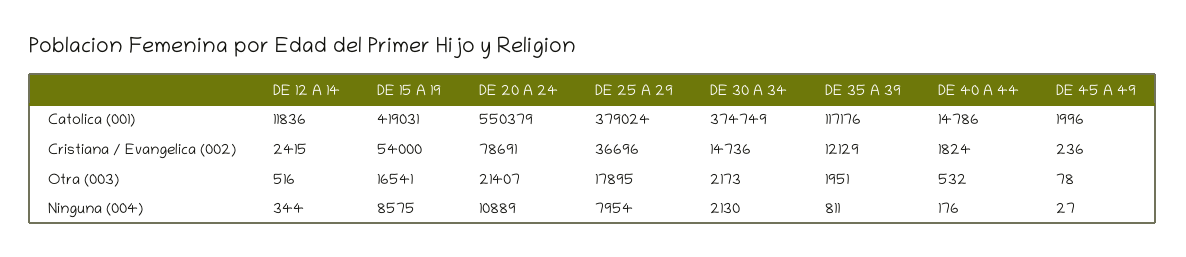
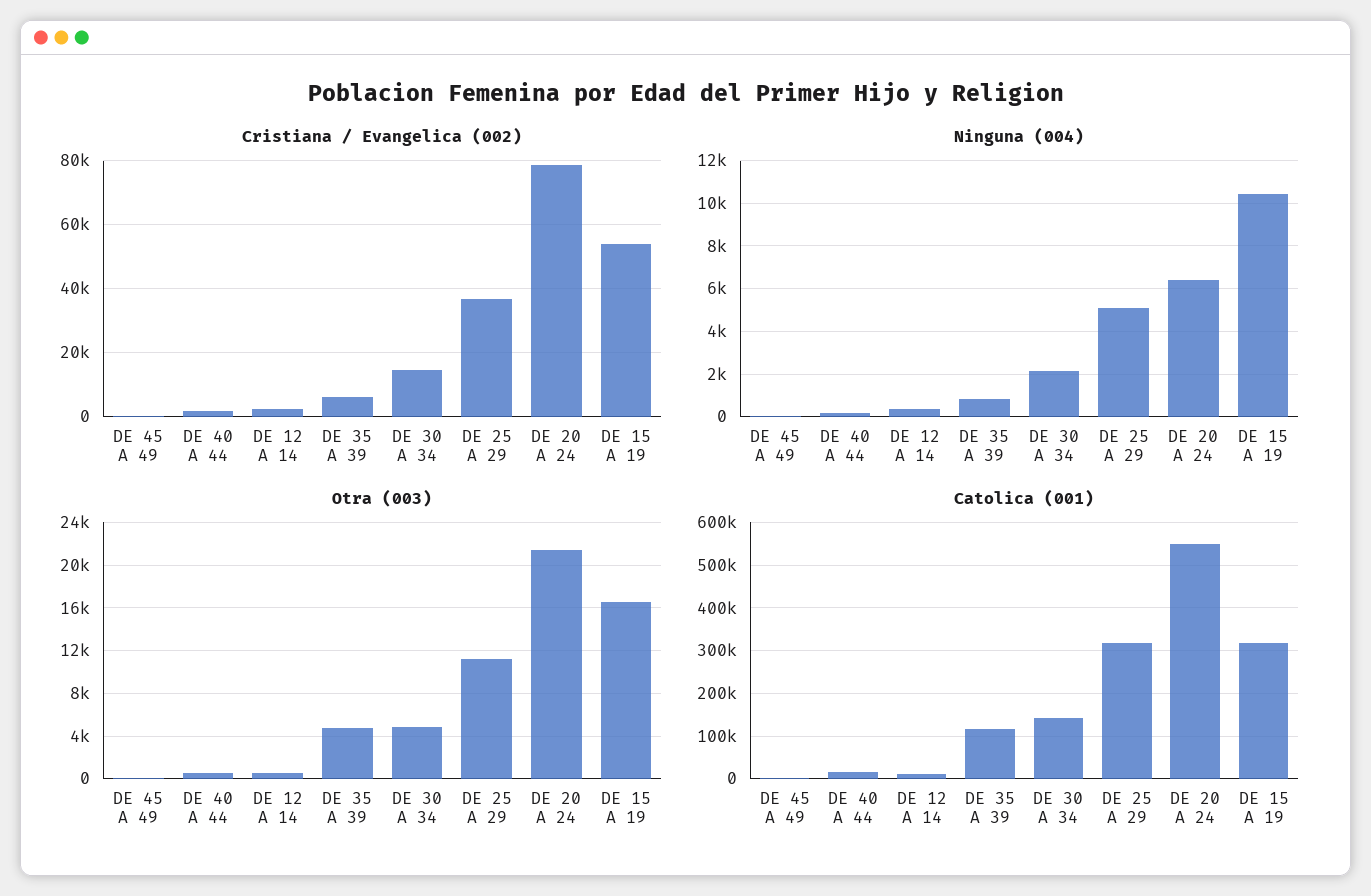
  {
    "Catolica (001)": {
      "DE 12 A 14": 11836,
-     "DE 15 A 19": 419031,
+     "DE 15 A 19": 320000,
      "DE 20 A 24": 550379,
-     "DE 25 A 29": 379024,
+     "DE 25 A 29": 320000,
-     "DE 30 A 34": 374749,
+     "DE 30 A 34": 140000,
      "DE 35 A 39": 117176,
      "DE 40 A 44": 14786,
      "DE 45 A 49": 1996
    },
    "Cristiana / Evangelica (002)": {
      "DE 12 A 14": 2415,
      "DE 15 A 19": 54000,
      "DE 20 A 24": 78691,
      "DE 25 A 29": 36696,
      "DE 30 A 34": 14736,
-     "DE 35 A 39": 12129,
+     "DE 35 A 39": 6000,
      "DE 40 A 44": 1824,
      "DE 45 A 49": 236
    },
    "Otra (003)": {
      "DE 12 A 14": 516,
      "DE 15 A 19": 16541,
      "DE 20 A 24": 21407,
-     "DE 25 A 29": 17895,
+     "DE 25 A 29": 11000,
-     "DE 30 A 34": 2173,
+     "DE 30 A 34": 5000,
-     "DE 35 A 39": 1951,
+     "DE 35 A 39": 5000,
      "DE 40 A 44": 532,
      "DE 45 A 49": 78
    },
    "Ninguna (004)": {
      "DE 12 A 14": 344,
-     "DE 15 A 19": 8575,
+     "DE 15 A 19": 10500,
-     "DE 20 A 24": 10889,
+     "DE 20 A 24": 6500,
-     "DE 25 A 29": 7954,
+     "DE 25 A 29": 5000,
      "DE 30 A 34": 2130,
      "DE 35 A 39": 811,
      "DE 40 A 44": 176,
      "DE 45 A 49": 27
    }
  }

